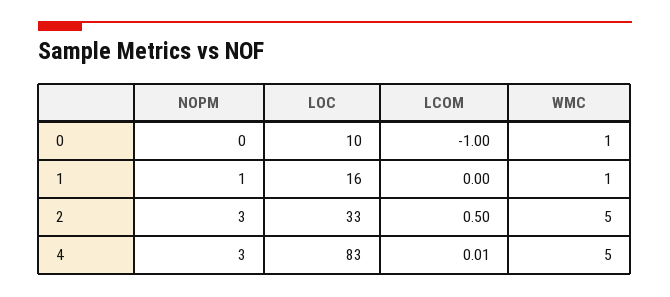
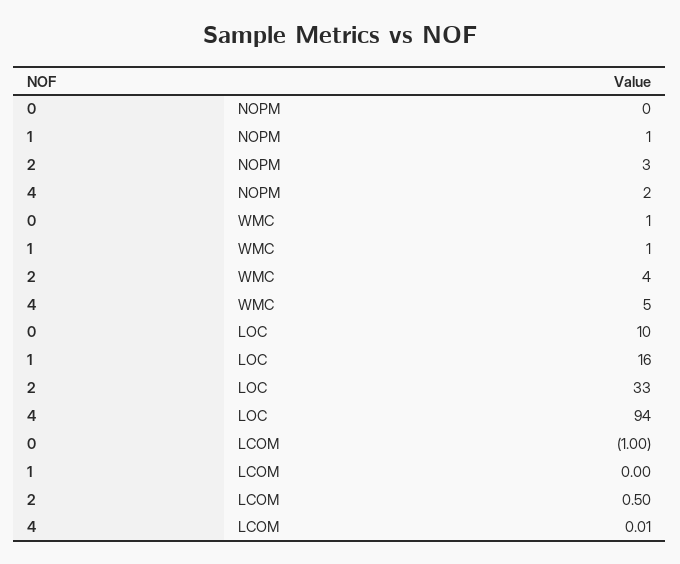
  {
    "NOPM": {
      "0": 0,
      "1": 1,
      "2": 3,
-     "4": 3
+     "4": 2
    },
    "LOC": {
      "0": 10,
      "1": 16,
      "2": 33,
-     "4": 83
+     "4": 94
    },
    "LCOM": {
      "0": -1,
      "1": 0,
      "2": 0.5,
      "4": 0.01
    },
    "WMC": {
      "0": 1,
      "1": 1,
-     "2": 5,
+     "2": 4,
      "4": 5
    }
  }

